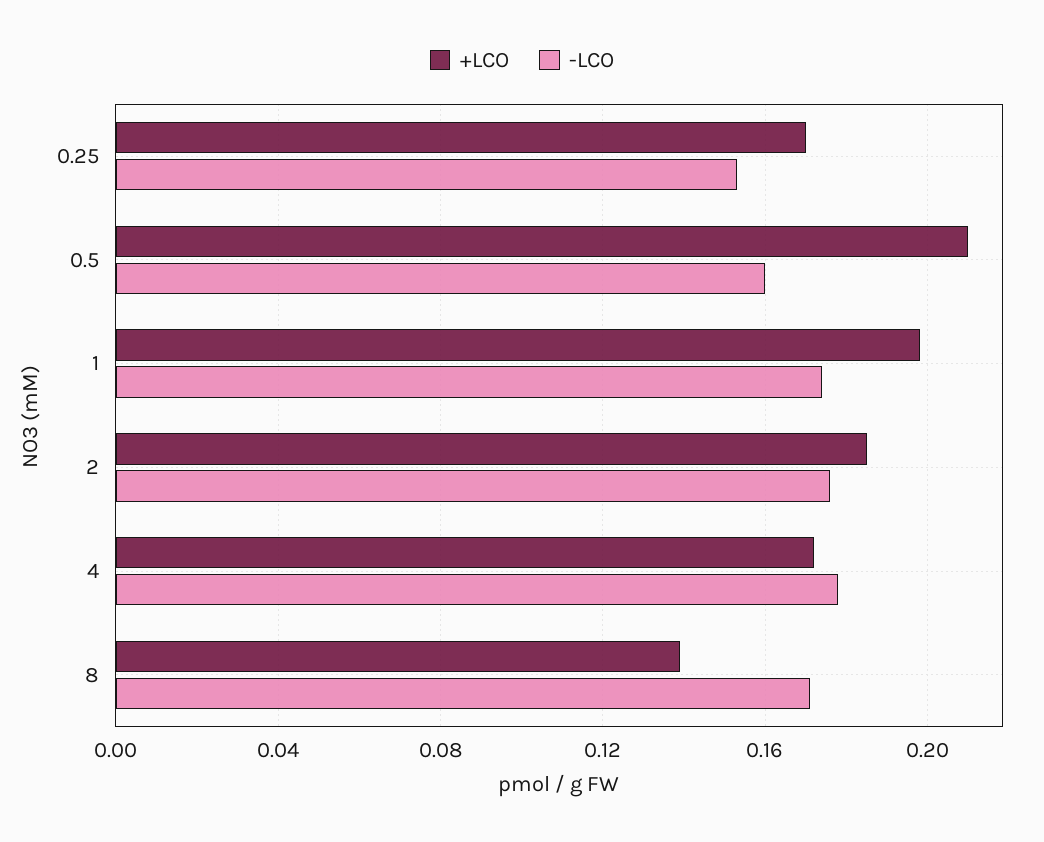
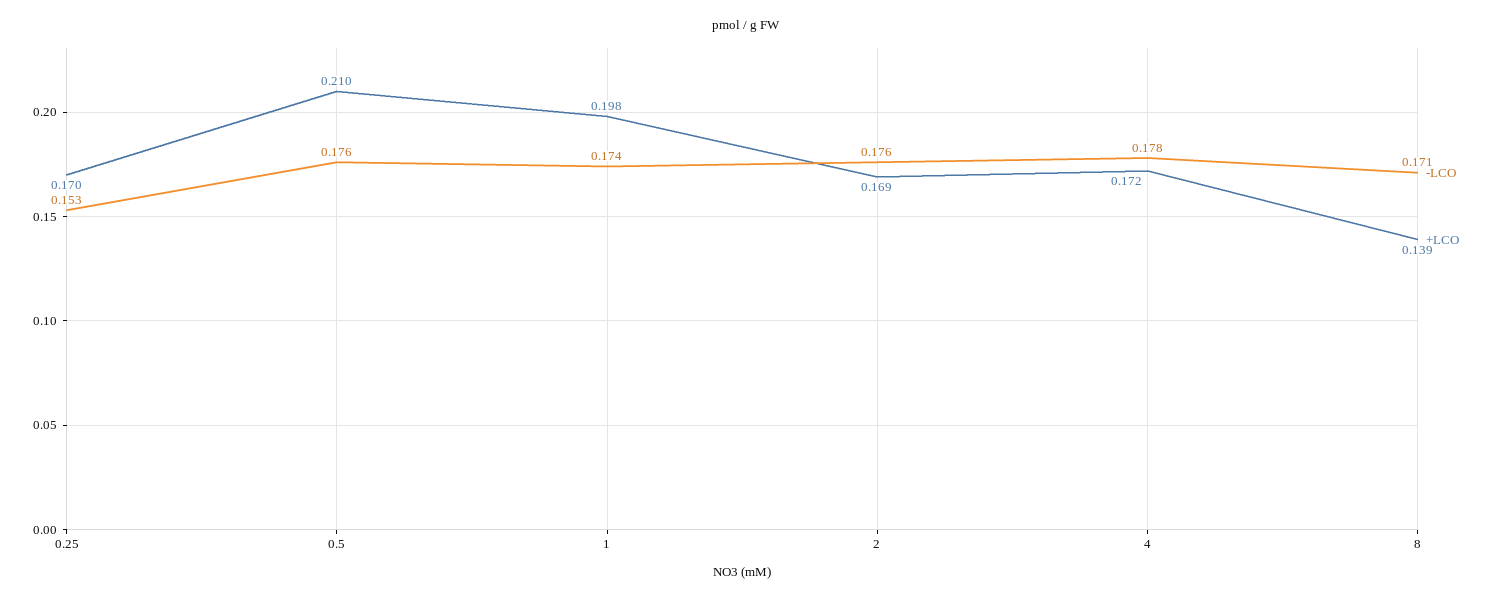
  {
    "+LCO": {
      "0.25": 0.17,
      "0.5": 0.21,
      "1": 0.198,
-     "2": 0.185,
+     "2": 0.169,
      "4": 0.172,
      "8": 0.139
    },
    "-LCO": {
      "0.25": 0.153,
-     "0.5": 0.16,
+     "0.5": 0.176,
      "1": 0.174,
      "2": 0.176,
      "4": 0.178,
      "8": 0.171
    }
  }

